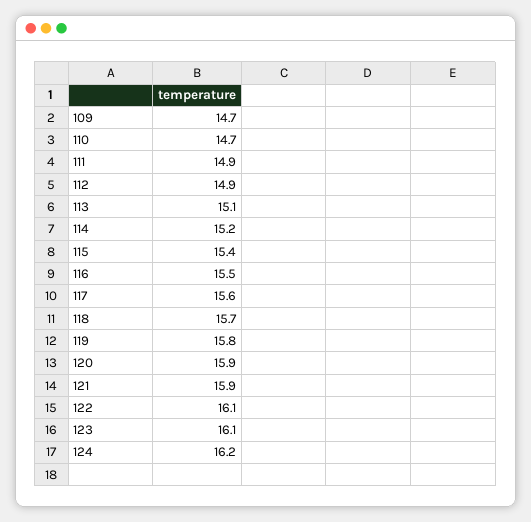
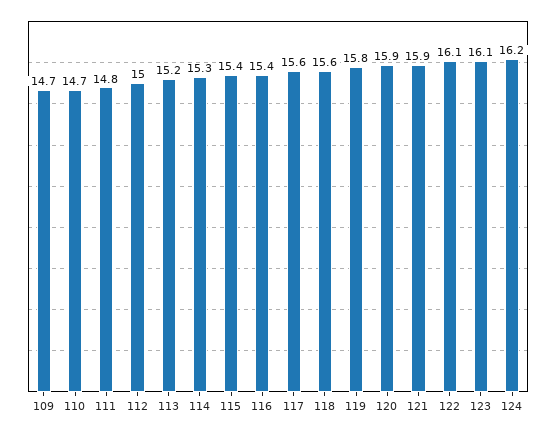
  {
    "109": 14.7,
    "110": 14.7,
-   "111": 14.9,
+   "111": 14.8,
-   "112": 14.9,
+   "112": 15,
-   "113": 15.1,
+   "113": 15.2,
-   "114": 15.2,
+   "114": 15.3,
    "115": 15.4,
-   "116": 15.5,
+   "116": 15.4,
    "117": 15.6,
-   "118": 15.7,
+   "118": 15.6,
    "119": 15.8,
    "120": 15.9,
    "121": 15.9,
    "122": 16.1,
    "123": 16.1,
    "124": 16.2
  }

